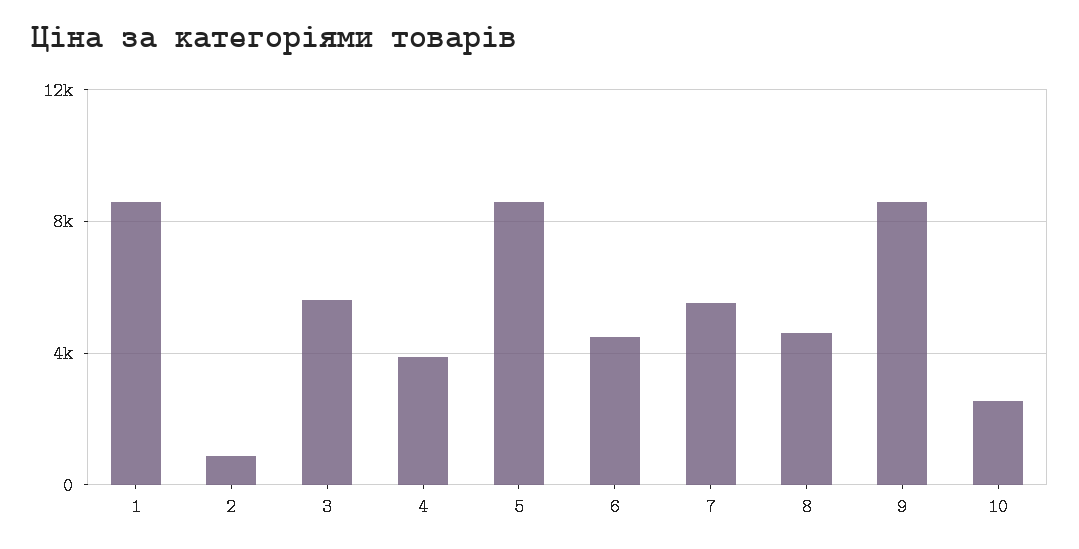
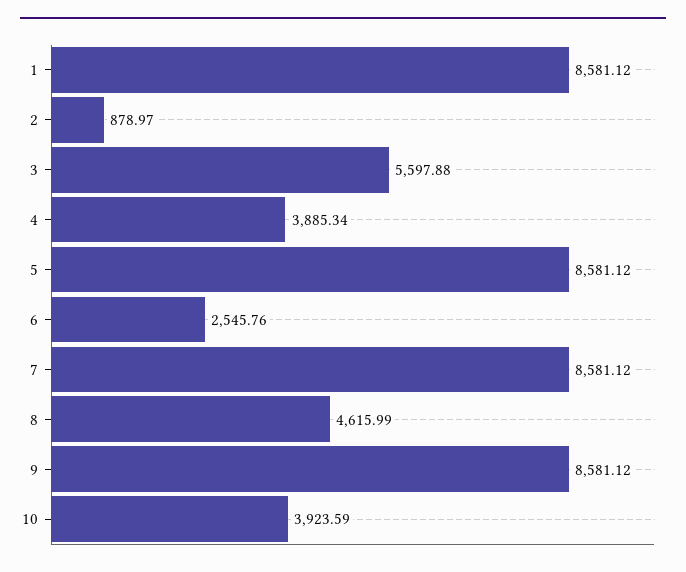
  {
    "1": 8581.12,
    "2": 878.97,
    "3": 5597.88,
    "4": 3885.34,
    "5": 8581.12,
-   "6": 4500,
+   "6": 2545.76,
-   "7": 5500,
+   "7": 8581.12,
    "8": 4615.99,
    "9": 8581.12,
-   "10": 2500
+   "10": 3923.59
  }

